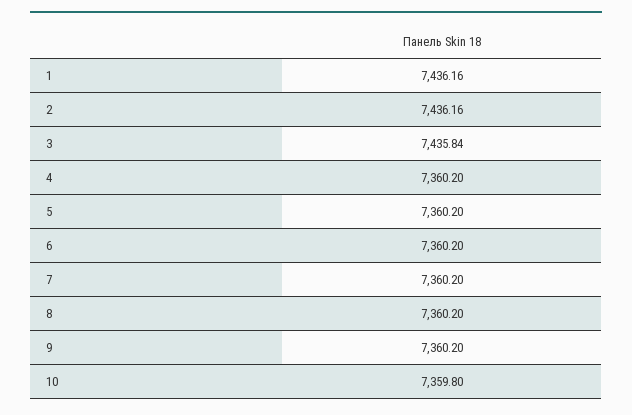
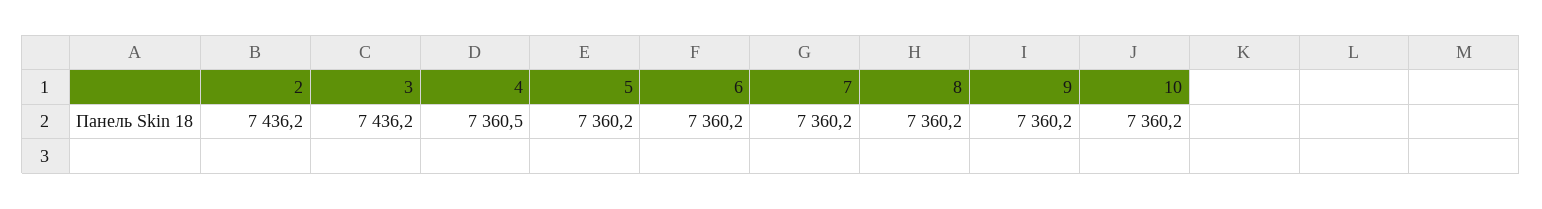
  {
-   "1": 7436.16,
    "2": 7436.16,
-   "3": 7435.84,
+   "3": 7436.2,
-   "4": 7360.2,
+   "4": 7360.5,
    "5": 7360.2,
    "6": 7360.2,
    "7": 7360.2,
    "8": 7360.2,
    "9": 7360.2,
-   "10": 7359.8
+   "10": 7360.2
  }

